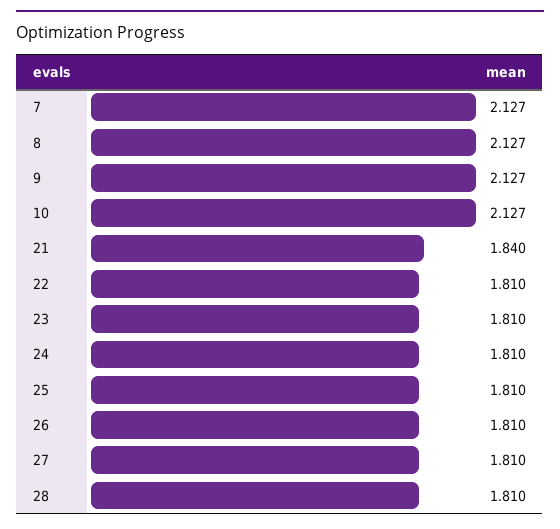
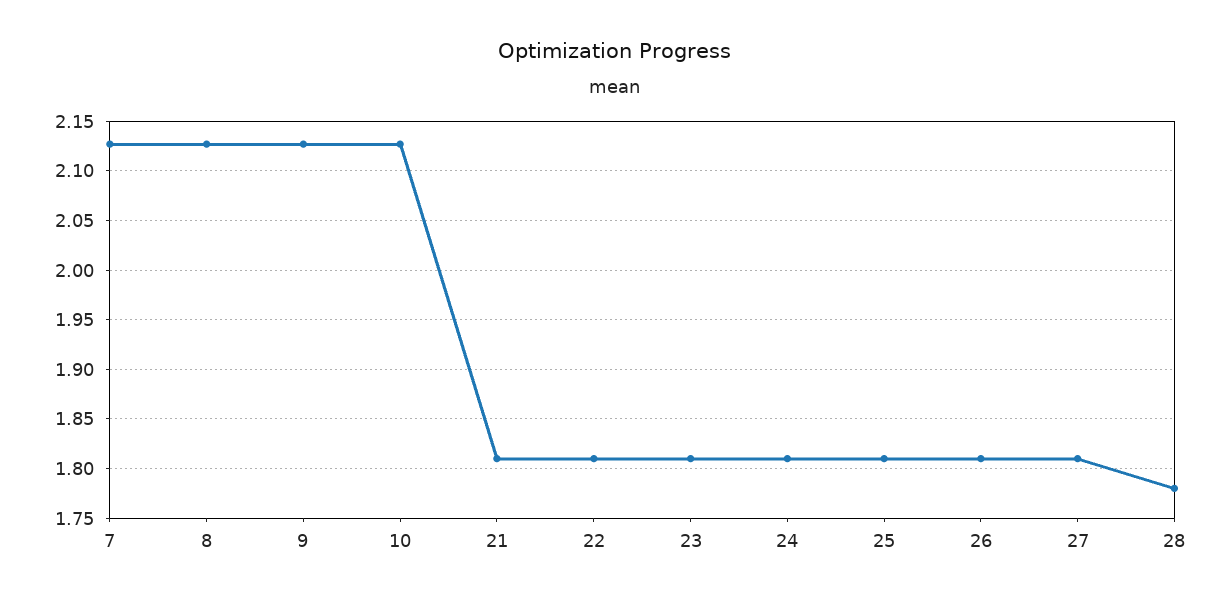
  {
    "7": 2.127,
    "8": 2.127,
    "9": 2.127,
    "10": 2.127,
-   "21": 1.84,
+   "21": 1.81,
    "22": 1.81,
    "23": 1.81,
    "24": 1.81,
    "25": 1.81,
    "26": 1.81,
    "27": 1.81,
-   "28": 1.81
+   "28": 1.78
  }

